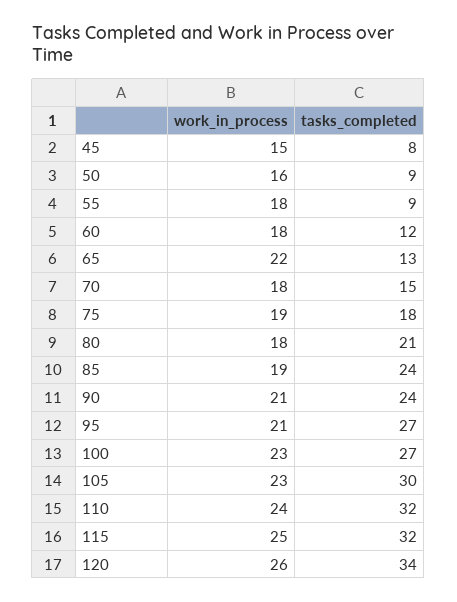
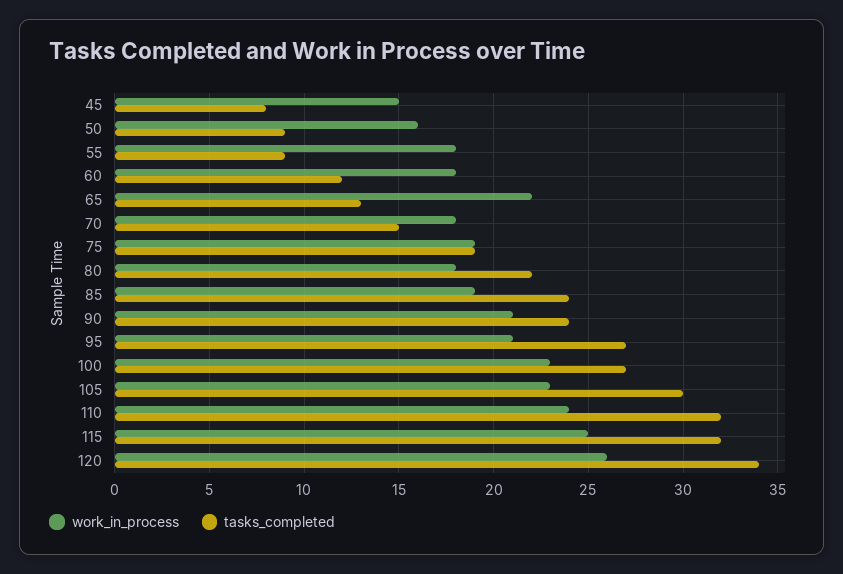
  {
    "work_in_process": {
      "45": 15,
      "50": 16,
      "55": 18,
      "60": 18,
      "65": 22,
      "70": 18,
      "75": 19,
      "80": 18,
      "85": 19,
      "90": 21,
      "95": 21,
      "100": 23,
      "105": 23,
      "110": 24,
      "115": 25,
      "120": 26
    },
    "tasks_completed": {
      "45": 8,
      "50": 9,
      "55": 9,
      "60": 12,
      "65": 13,
      "70": 15,
-     "75": 18,
+     "75": 19,
-     "80": 21,
+     "80": 22,
      "85": 24,
      "90": 24,
      "95": 27,
      "100": 27,
      "105": 30,
      "110": 32,
      "115": 32,
      "120": 34
    }
  }

